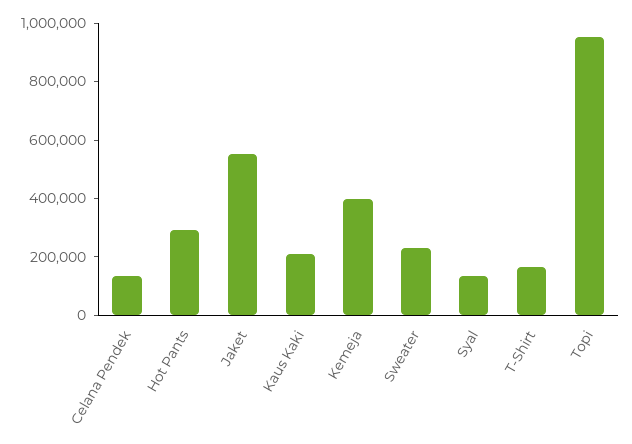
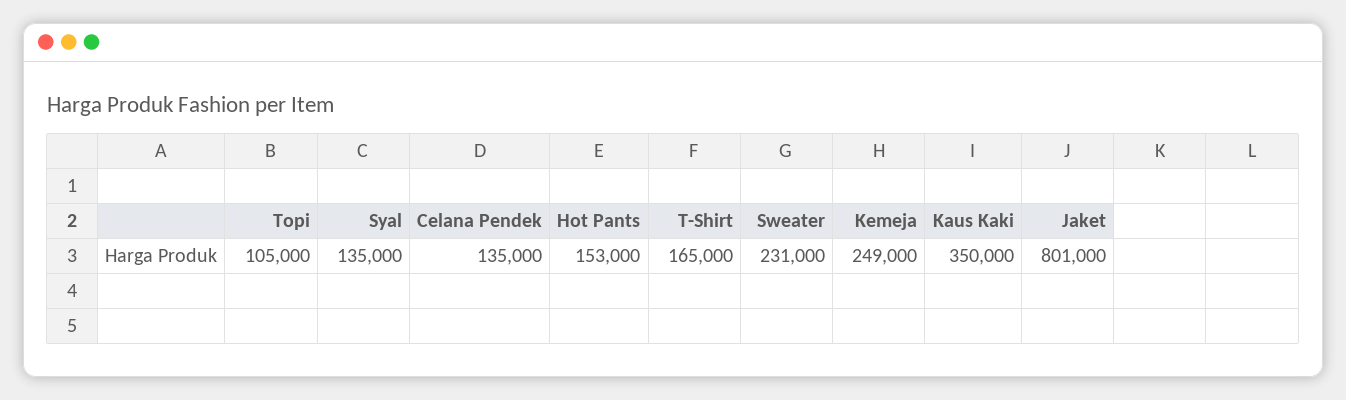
  {
    "Celana Pendek": 135000,
-   "Hot Pants": 300000,
+   "Hot Pants": 153000,
-   "Jaket": 550000,
+   "Jaket": 801000,
-   "Kaus Kaki": 200000,
+   "Kaus Kaki": 350000,
-   "Kemeja": 400000,
+   "Kemeja": 249000,
    "Sweater": 231000,
    "Syal": 135000,
    "T-Shirt": 165000,
-   "Topi": 950000
+   "Topi": 105000
  }

